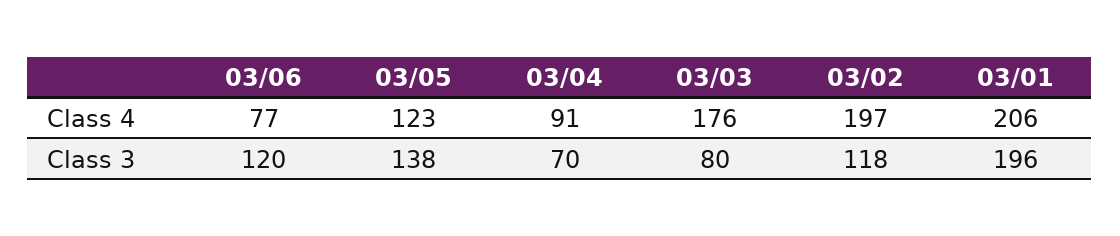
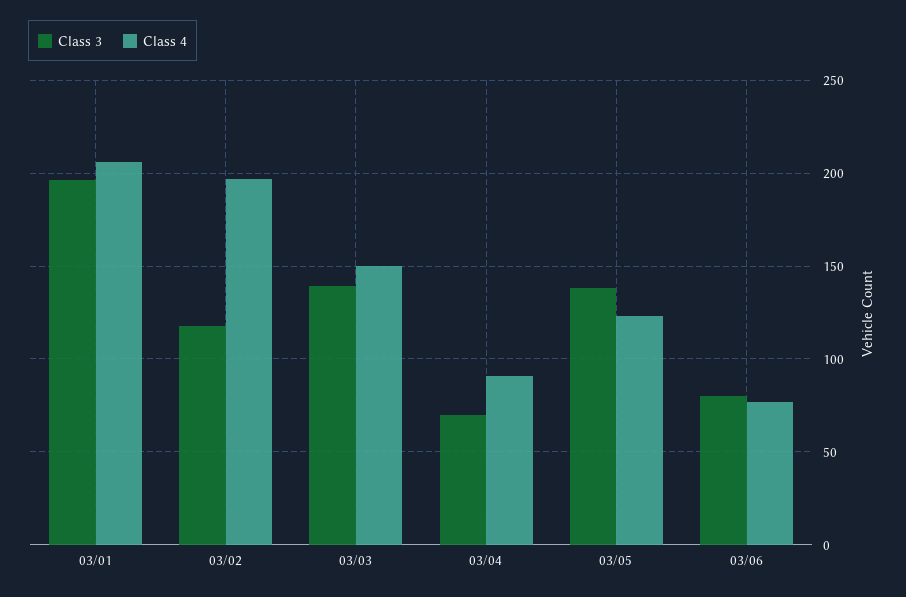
  {
    "Class 4": {
      "03/06": 77,
      "03/05": 123,
      "03/04": 91,
-     "03/03": 176,
+     "03/03": 150,
      "03/02": 197,
      "03/01": 206
    },
    "Class 3": {
-     "03/06": 120,
+     "03/06": 80,
      "03/05": 138,
      "03/04": 70,
-     "03/03": 80,
+     "03/03": 140,
      "03/02": 118,
      "03/01": 196
    }
  }

